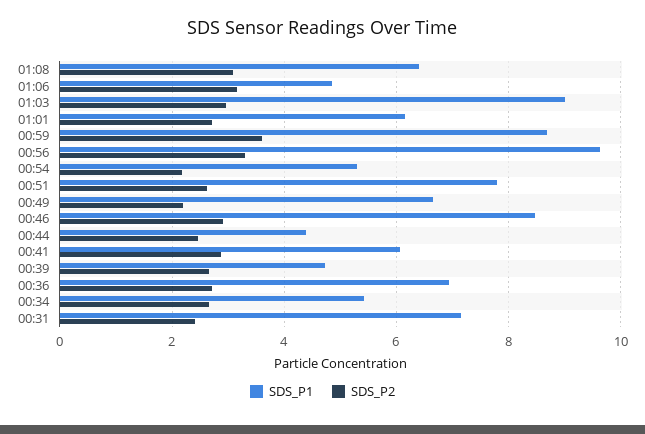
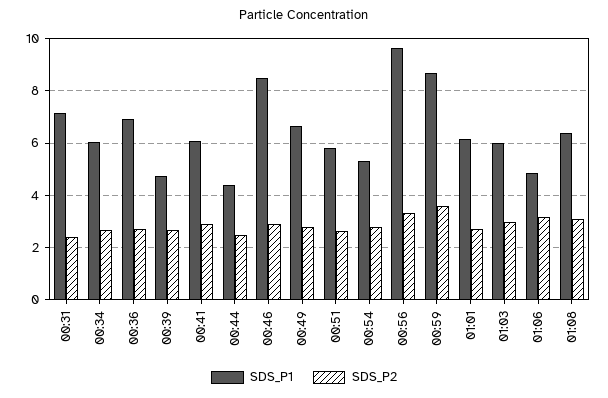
  {
    "SDS_P1": {
      "01:08": 6.4,
      "01:06": 4.8,
-     "01:03": 9,
+     "01:03": 6,
      "01:01": 6.2,
      "00:59": 8.6,
      "00:56": 9.6,
      "00:54": 5.4,
-     "00:51": 7.8,
+     "00:51": 5.75,
      "00:49": 6.6,
      "00:46": 8.4,
      "00:44": 4.4,
      "00:41": 6,
      "00:39": 4.8,
      "00:36": 7,
-     "00:34": 5.4,
+     "00:34": 6,
      "00:31": 7.2
    },
    "SDS_P2": {
      "01:08": 3,
      "01:06": 3.2,
      "01:03": 3,
      "01:01": 2.8,
      "00:59": 3.6,
      "00:56": 3.4,
-     "00:54": 2.2,
+     "00:54": 2.75,
      "00:51": 2.6,
-     "00:49": 2.2,
+     "00:49": 2.75,
      "00:46": 3,
      "00:44": 2.4,
      "00:41": 2.8,
      "00:39": 2.6,
      "00:36": 2.8,
      "00:34": 2.6,
      "00:31": 2.4
    }
  }

